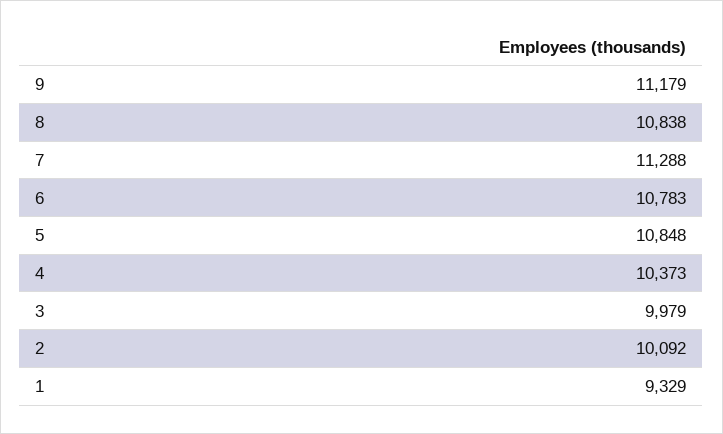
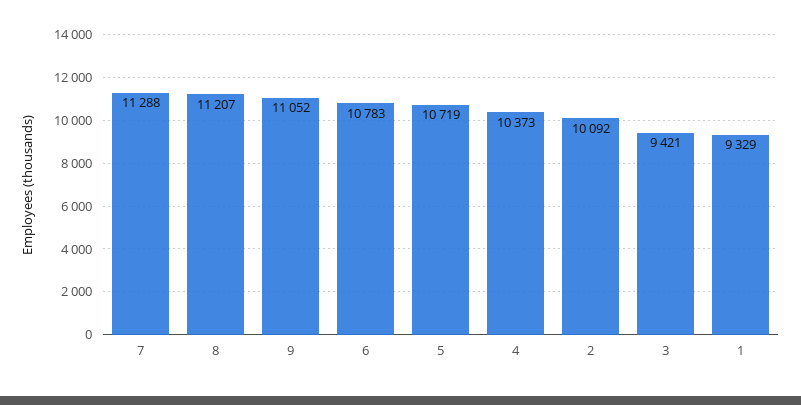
  {
-   "9": 11179,
+   "9": 11052,
-   "8": 10838,
+   "8": 11207,
    "7": 11288,
    "6": 10783,
-   "5": 10848,
+   "5": 10719,
    "4": 10373,
-   "3": 9979,
+   "3": 9421,
    "2": 10092,
    "1": 9329
  }

